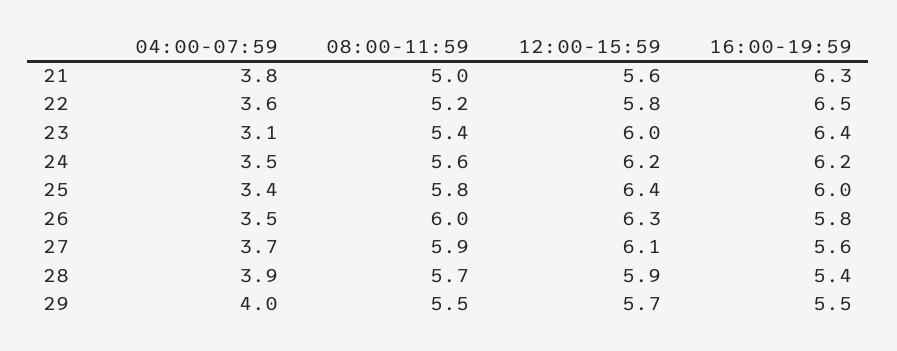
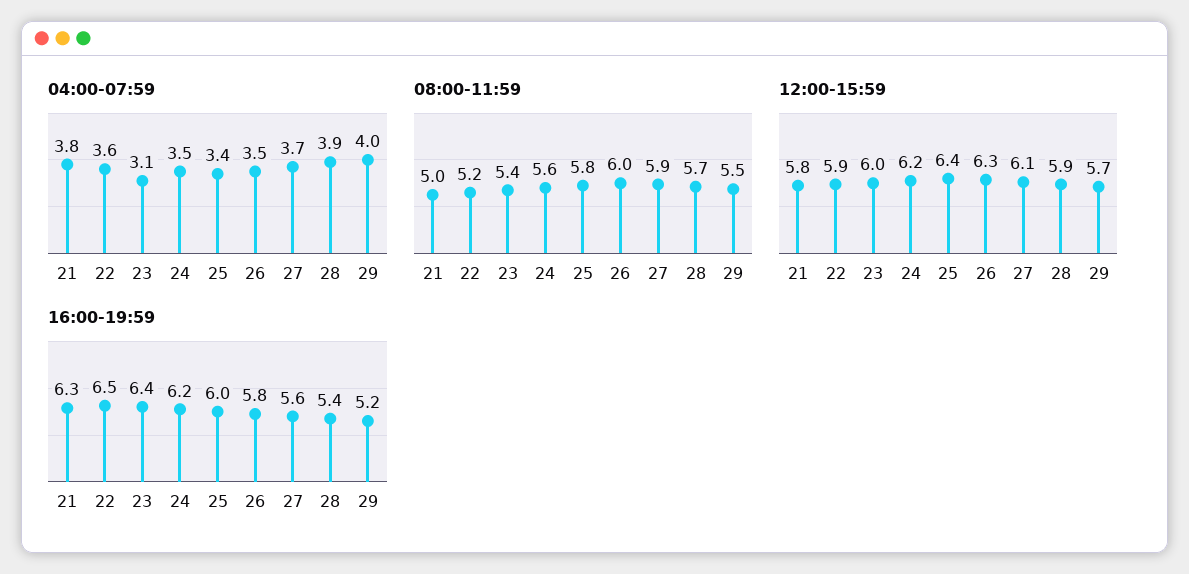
  {
    "04:00-07:59": {
      "21": 3.8,
      "22": 3.6,
      "23": 3.1,
      "24": 3.5,
      "25": 3.4,
      "26": 3.5,
      "27": 3.7,
      "28": 3.9,
      "29": 4
    },
    "08:00-11:59": {
      "21": 5,
      "22": 5.2,
      "23": 5.4,
      "24": 5.6,
      "25": 5.8,
      "26": 6,
      "27": 5.9,
      "28": 5.7,
      "29": 5.5
    },
    "12:00-15:59": {
-     "21": 5.6,
+     "21": 5.8,
-     "22": 5.8,
+     "22": 5.9,
      "23": 6,
      "24": 6.2,
      "25": 6.4,
      "26": 6.3,
      "27": 6.1,
      "28": 5.9,
      "29": 5.7
    },
    "16:00-19:59": {
      "21": 6.3,
      "22": 6.5,
      "23": 6.4,
      "24": 6.2,
      "25": 6,
      "26": 5.8,
      "27": 5.6,
      "28": 5.4,
-     "29": 5.5
+     "29": 5.2
    }
  }

